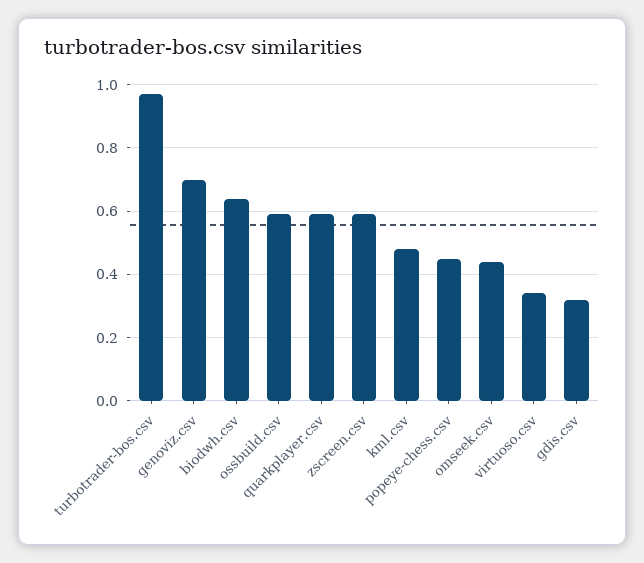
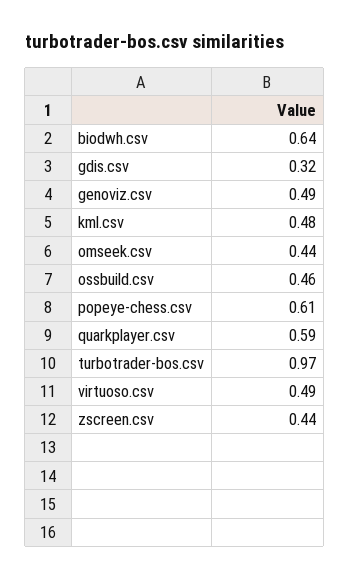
  {
    "turbotrader-bos.csv": 0.97,
-   "genoviz.csv": 0.7,
+   "genoviz.csv": 0.49,
    "biodwh.csv": 0.64,
-   "ossbuild.csv": 0.6,
+   "ossbuild.csv": 0.46,
    "quarkplayer.csv": 0.59,
-   "zscreen.csv": 0.6,
+   "zscreen.csv": 0.44,
    "kml.csv": 0.48,
-   "popeye-chess.csv": 0.45,
+   "popeye-chess.csv": 0.61,
    "omseek.csv": 0.44,
-   "virtuoso.csv": 0.35,
+   "virtuoso.csv": 0.49,
    "gdis.csv": 0.32
  }

